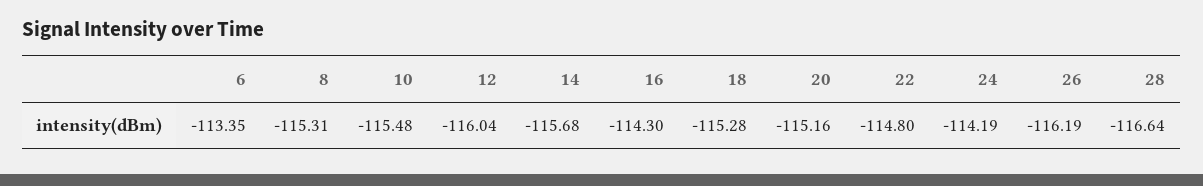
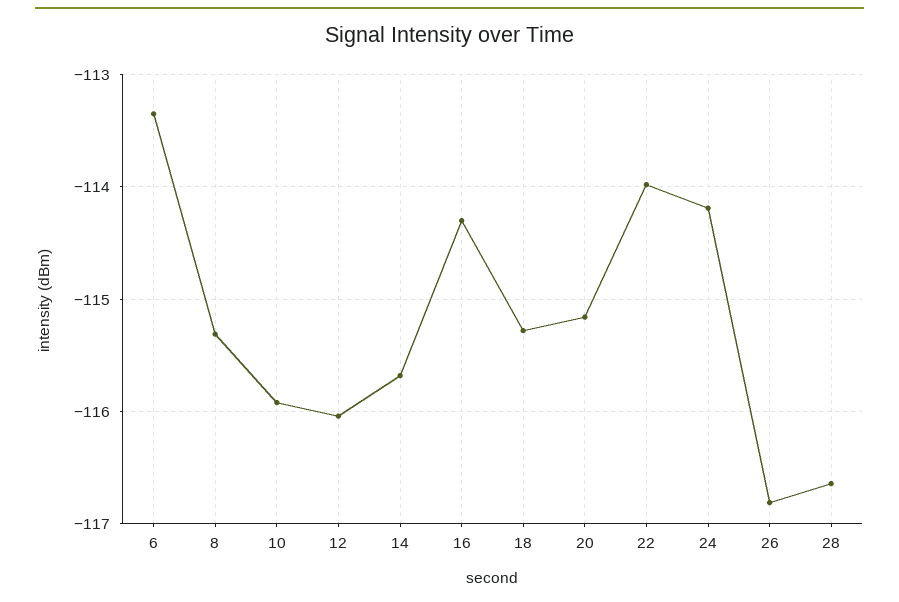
  {
    "6": -113.35,
    "8": -115.31,
-   "10": -115.48,
+   "10": -115.9,
    "12": -116.04,
    "14": -115.68,
    "16": -114.3,
    "18": -115.28,
    "20": -115.16,
-   "22": -114.8,
+   "22": -114,
    "24": -114.19,
-   "26": -116.19,
+   "26": -116.8,
    "28": -116.64
  }

